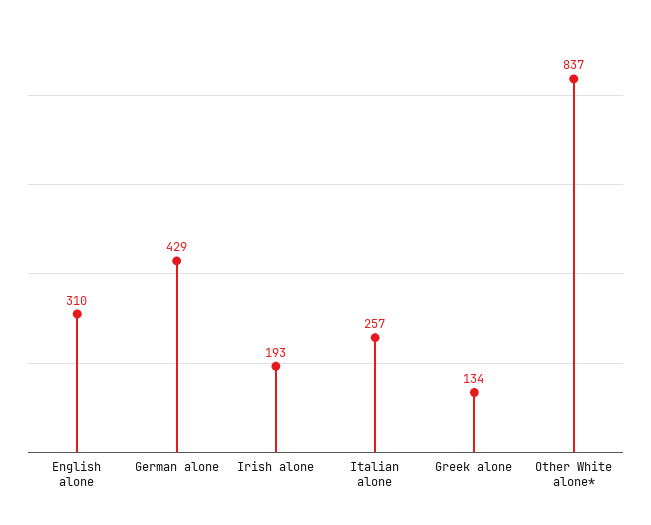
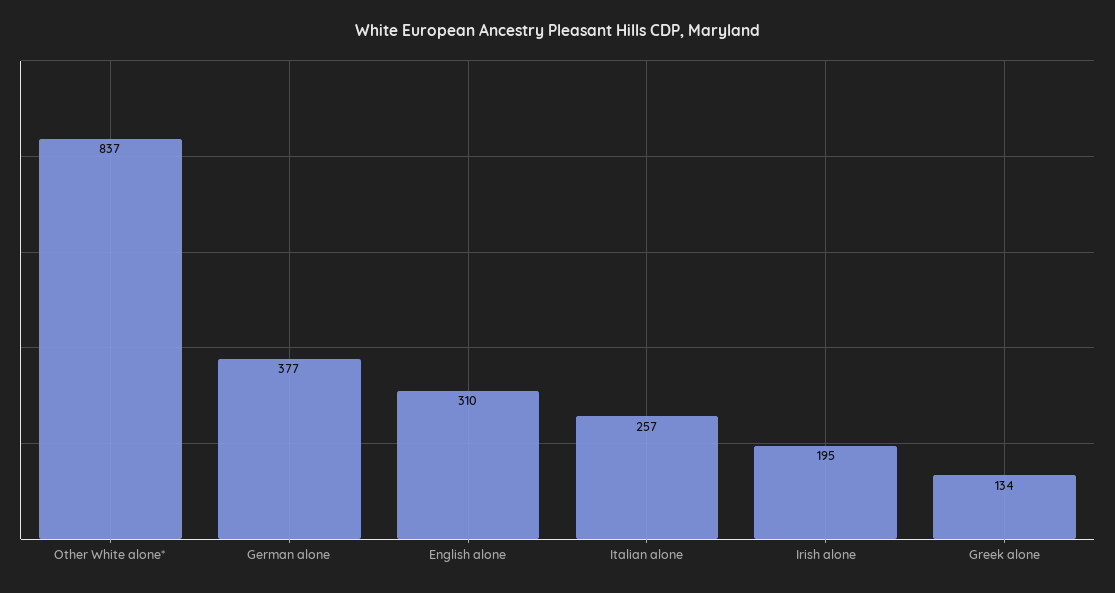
  {
    "English alone": 310,
-   "German alone": 429,
+   "German alone": 377,
-   "Irish alone": 193,
+   "Irish alone": 195,
    "Italian alone": 257,
    "Greek alone": 134,
    "Other White alone*": 837
  }

